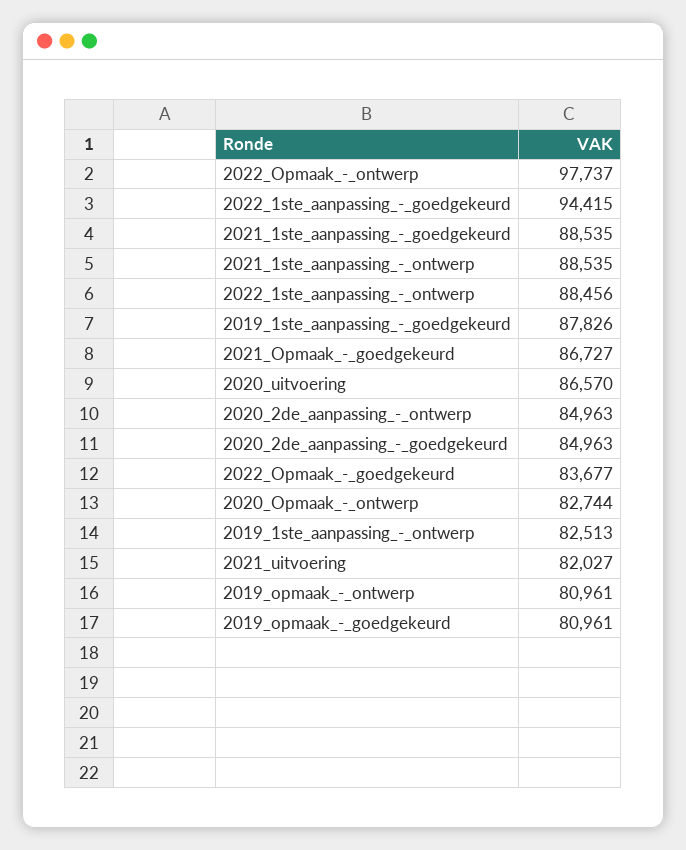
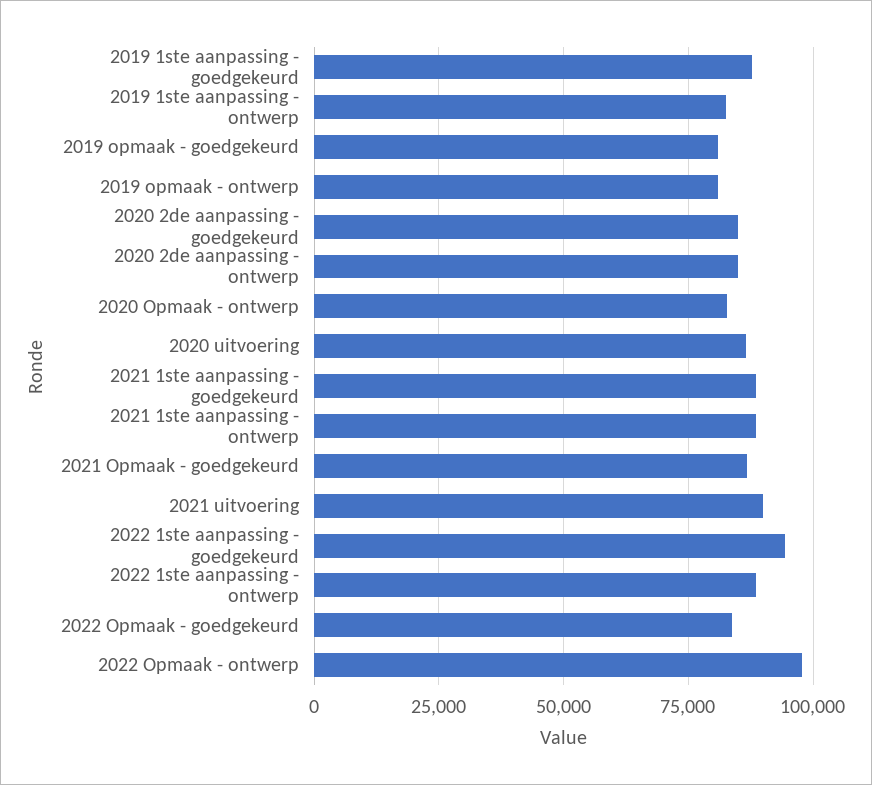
  {
    "2022_Opmaak_-_ontwerp": 97737,
    "2022_1ste_aanpassing_-_goedgekeurd": 94415,
    "2021_1ste_aanpassing_-_goedgekeurd": 88535,
    "2021_1ste_aanpassing_-_ontwerp": 88535,
    "2022_1ste_aanpassing_-_ontwerp": 88456,
    "2019_1ste_aanpassing_-_goedgekeurd": 87826,
    "2021_Opmaak_-_goedgekeurd": 86727,
    "2020_uitvoering": 86570,
    "2020_2de_aanpassing_-_ontwerp": 84963,
    "2020_2de_aanpassing_-_goedgekeurd": 84963,
    "2022_Opmaak_-_goedgekeurd": 83677,
    "2020_Opmaak_-_ontwerp": 82744,
    "2019_1ste_aanpassing_-_ontwerp": 82513,
-   "2021_uitvoering": 82027,
+   "2021_uitvoering": 90000,
    "2019_opmaak_-_ontwerp": 80961,
    "2019_opmaak_-_goedgekeurd": 80961
  }

